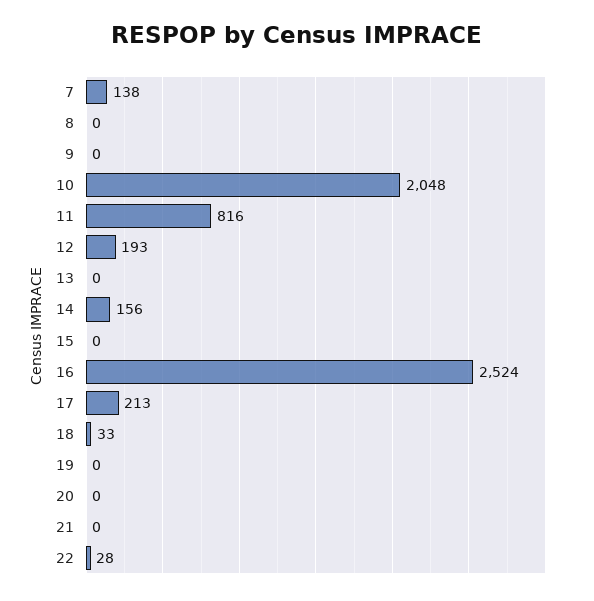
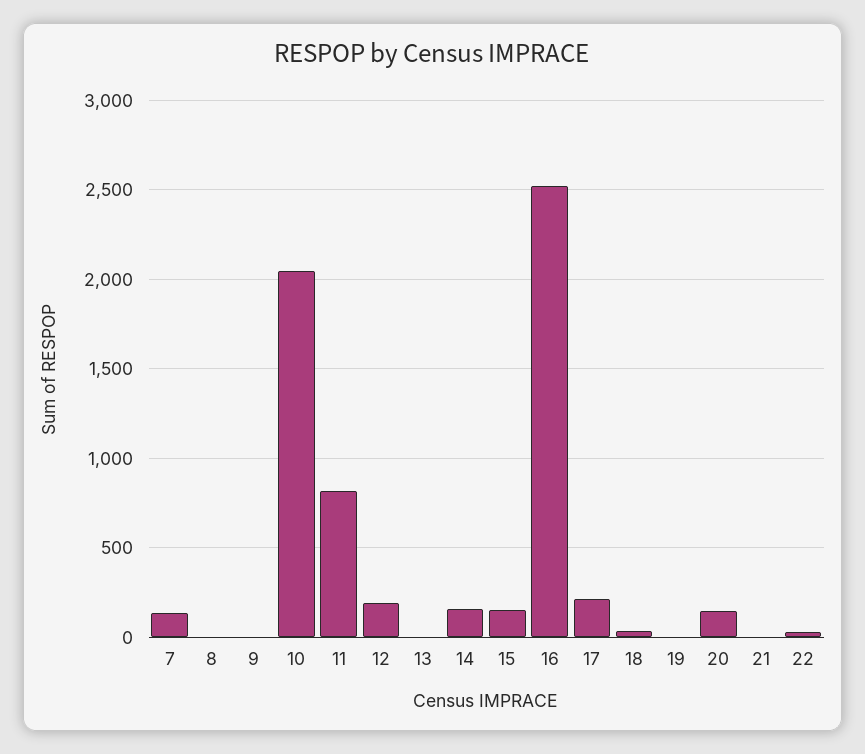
  {
    "7": 138,
    "8": 0,
    "9": 0,
    "10": 2048,
    "11": 816,
    "12": 193,
    "13": 0,
    "14": 156,
-   "15": 0,
+   "15": 150,
    "16": 2524,
    "17": 213,
    "18": 33,
    "19": 0,
-   "20": 0,
+   "20": 150,
    "21": 0,
    "22": 28
  }

